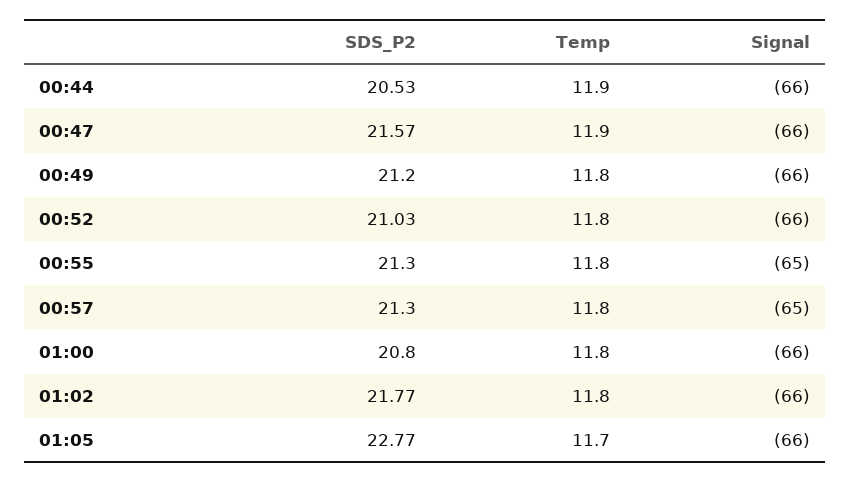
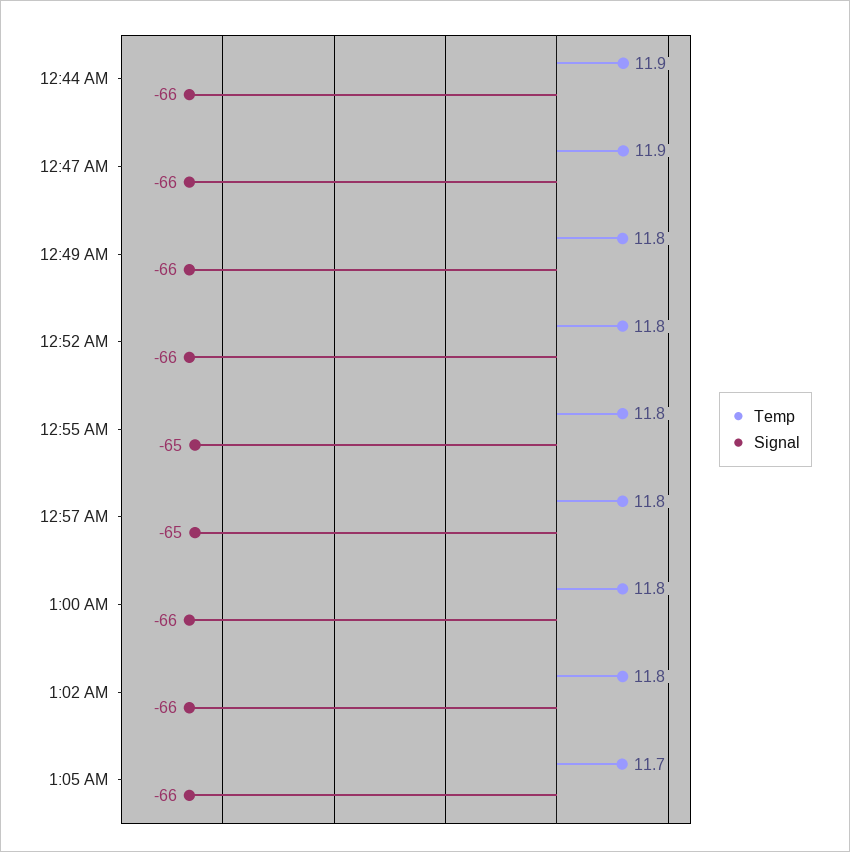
  {
-   "SDS_P2": {
-     "00:44": 20.53,
-     "00:47": 21.57,
-     "00:49": 21.2,
-     "00:52": 21.03,
-     "00:55": 21.3,
-     "00:57": 21.3,
-     "01:00": 20.8,
-     "01:02": 21.77,
-     "01:05": 22.77
-   },
    "Temp": {
      "00:44": 11.9,
      "00:47": 11.9,
      "00:49": 11.8,
      "00:52": 11.8,
      "00:55": 11.8,
      "00:57": 11.8,
      "01:00": 11.8,
      "01:02": 11.8,
      "01:05": 11.7
    },
    "Signal": {
      "00:44": -66,
      "00:47": -66,
      "00:49": -66,
      "00:52": -66,
      "00:55": -65,
      "00:57": -65,
      "01:00": -66,
      "01:02": -66,
      "01:05": -66
    }
  }

